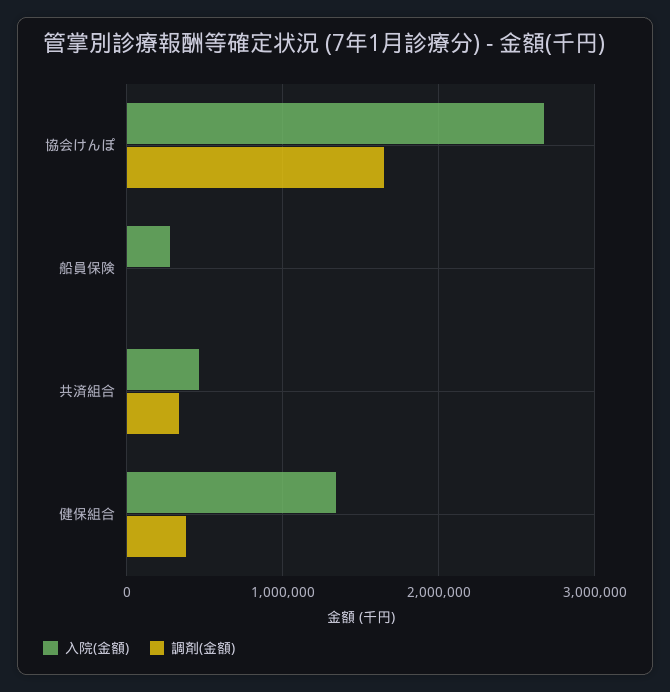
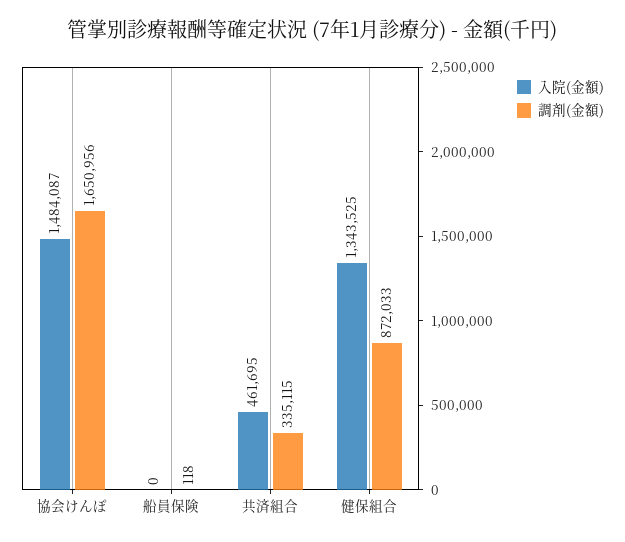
  {
    "入院(金額)": {
-     "協会けんぽ": 2700000,
+     "協会けんぽ": 1484087,
-     "船員保険": 300000,
+     "船員保険": 0,
      "共済組合": 461695,
      "健保組合": 1343525
    },
    "調剤(金額)": {
      "協会けんぽ": 1650956,
      "船員保険": 118,
      "共済組合": 335115,
-     "健保組合": 400000
+     "健保組合": 872033
    }
  }

